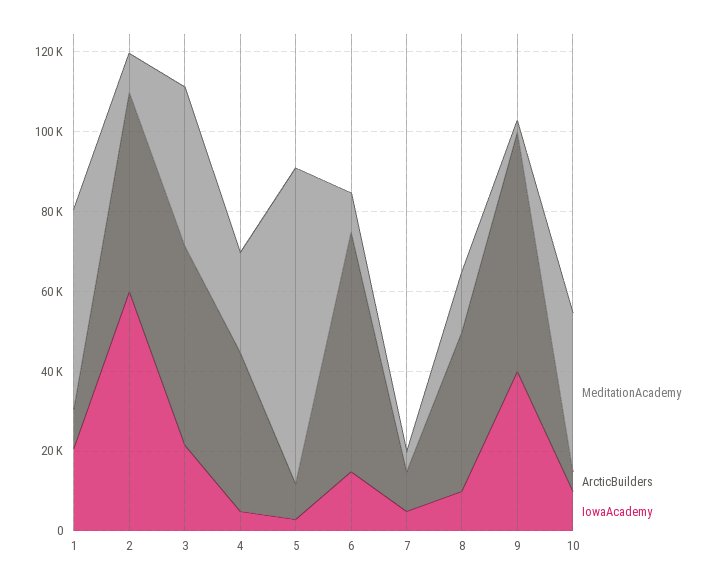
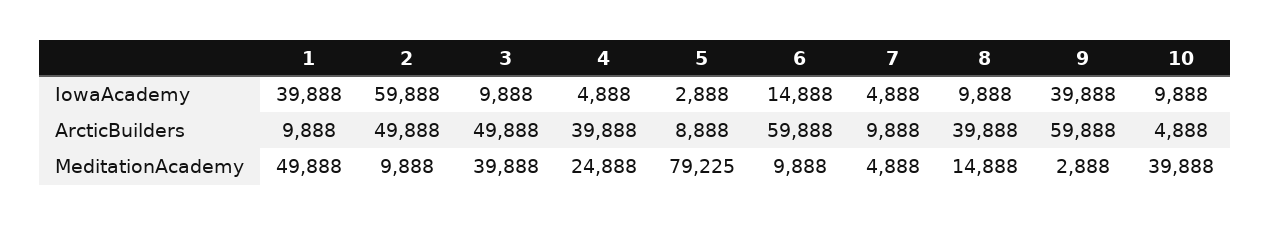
  {
    "MeditationAcademy": {
      "1": 49888,
      "2": 9888,
      "3": 39888,
      "4": 24888,
      "5": 79225,
      "6": 9888,
      "7": 4888,
      "8": 14888,
      "9": 2888,
      "10": 39888
    },
    "ArcticBuilders": {
      "1": 9888,
      "2": 49888,
      "3": 49888,
      "4": 39888,
      "5": 8888,
      "6": 59888,
      "7": 9888,
      "8": 39888,
      "9": 59888,
      "10": 4888
    },
    "IowaAcademy": {
-     "1": 20000,
+     "1": 39888,
      "2": 59888,
-     "3": 20000,
+     "3": 9888,
      "4": 4888,
      "5": 2888,
      "6": 14888,
      "7": 4888,
      "8": 9888,
      "9": 39888,
      "10": 9888
    }
  }

